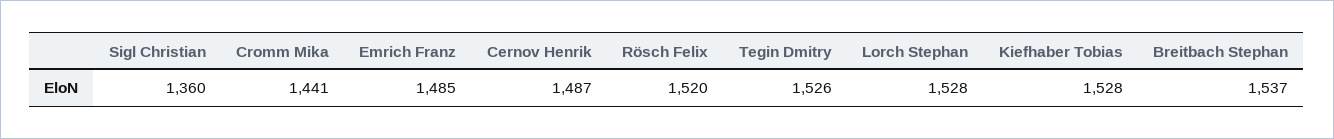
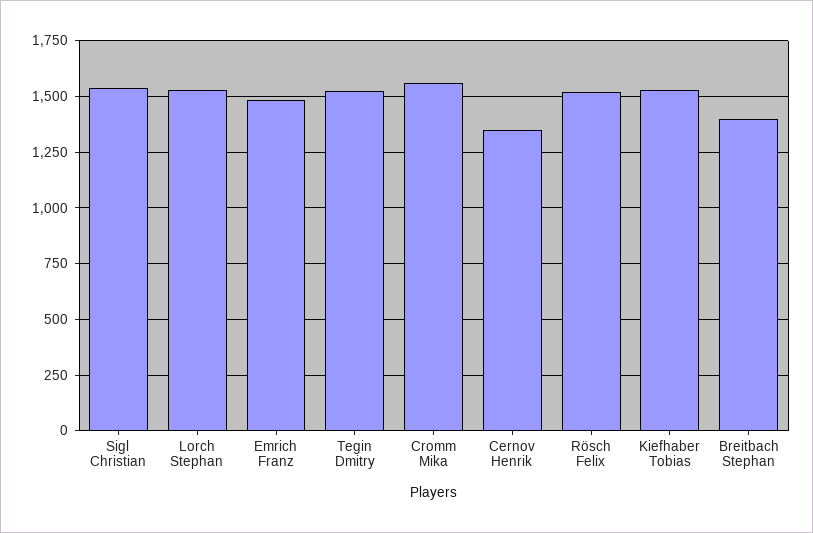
  {
-   "Sigl Christian": 1360,
+   "Sigl Christian": 1550,
-   "Cromm Mika": 1441,
+   "Cromm Mika": 1550,
    "Emrich Franz": 1485,
-   "Cernov Henrik": 1487,
+   "Cernov Henrik": 1350,
    "Rösch Felix": 1520,
    "Tegin Dmitry": 1526,
    "Lorch Stephan": 1528,
    "Kiefhaber Tobias": 1528,
-   "Breitbach Stephan": 1537
+   "Breitbach Stephan": 1400
  }

